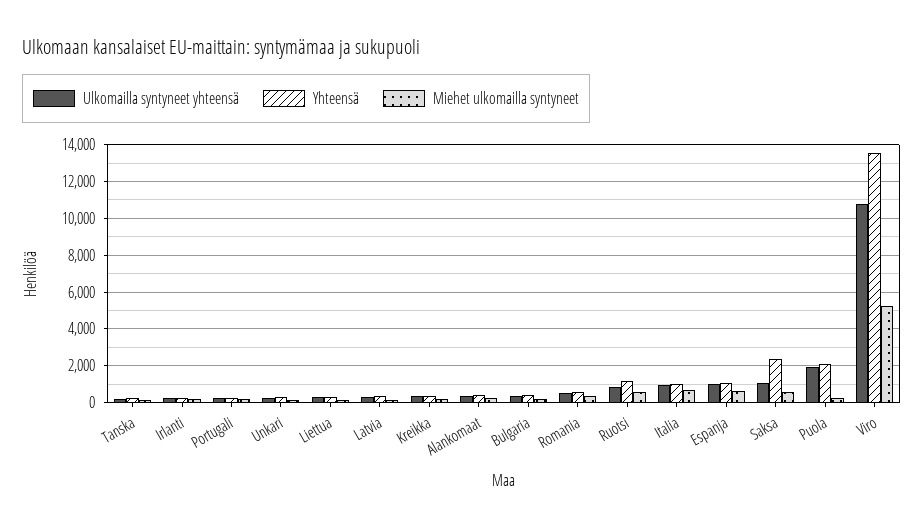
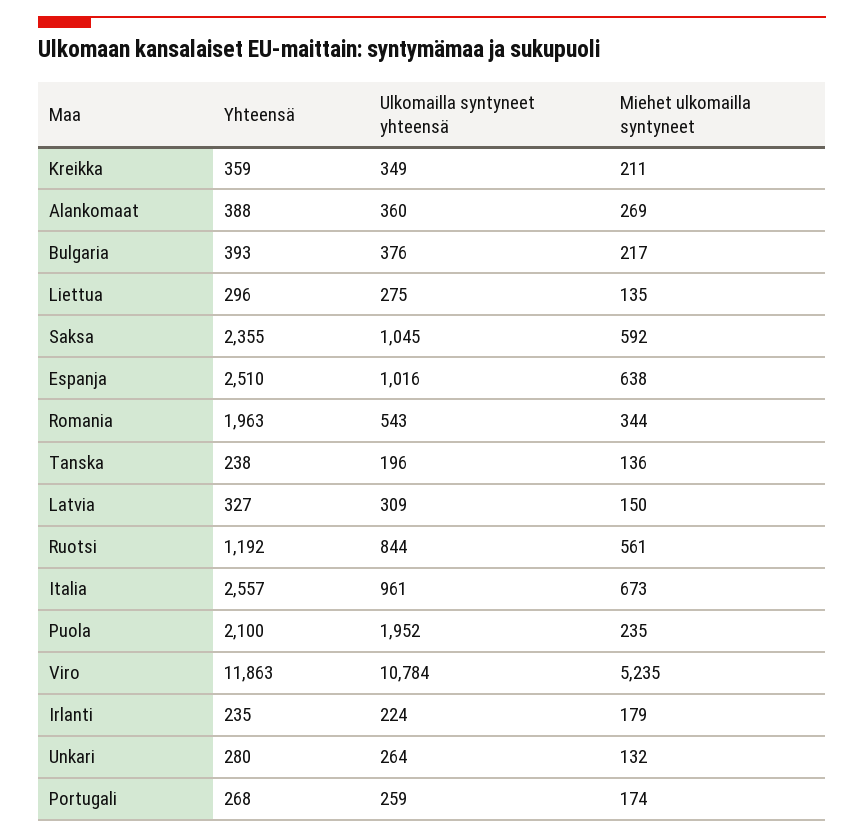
  {
    "Ulkomailla syntyneet yhteensä": {
      "Tanska": 196,
      "Irlanti": 224,
      "Portugali": 259,
      "Unkari": 264,
      "Liettua": 275,
      "Latvia": 309,
      "Kreikka": 349,
      "Alankomaat": 360,
      "Bulgaria": 376,
      "Romania": 543,
      "Ruotsi": 844,
      "Italia": 961,
      "Espanja": 1016,
      "Saksa": 1045,
      "Puola": 1952,
      "Viro": 10784
    },
    "Yhteensä": {
      "Tanska": 238,
      "Irlanti": 235,
      "Portugali": 268,
      "Unkari": 280,
      "Liettua": 296,
      "Latvia": 327,
      "Kreikka": 359,
      "Alankomaat": 388,
      "Bulgaria": 393,
-     "Romania": 500,
+     "Romania": 1963,
      "Ruotsi": 1192,
-     "Italia": 1000,
+     "Italia": 2557,
-     "Espanja": 1000,
+     "Espanja": 2510,
      "Saksa": 2355,
      "Puola": 2100,
-     "Viro": 13500
+     "Viro": 11863
    },
    "Miehet ulkomailla syntyneet": {
      "Tanska": 136,
      "Irlanti": 179,
      "Portugali": 174,
      "Unkari": 132,
      "Liettua": 135,
      "Latvia": 150,
      "Kreikka": 211,
      "Alankomaat": 269,
      "Bulgaria": 217,
      "Romania": 344,
      "Ruotsi": 561,
      "Italia": 673,
      "Espanja": 638,
      "Saksa": 592,
      "Puola": 235,
      "Viro": 5235
    }
  }

